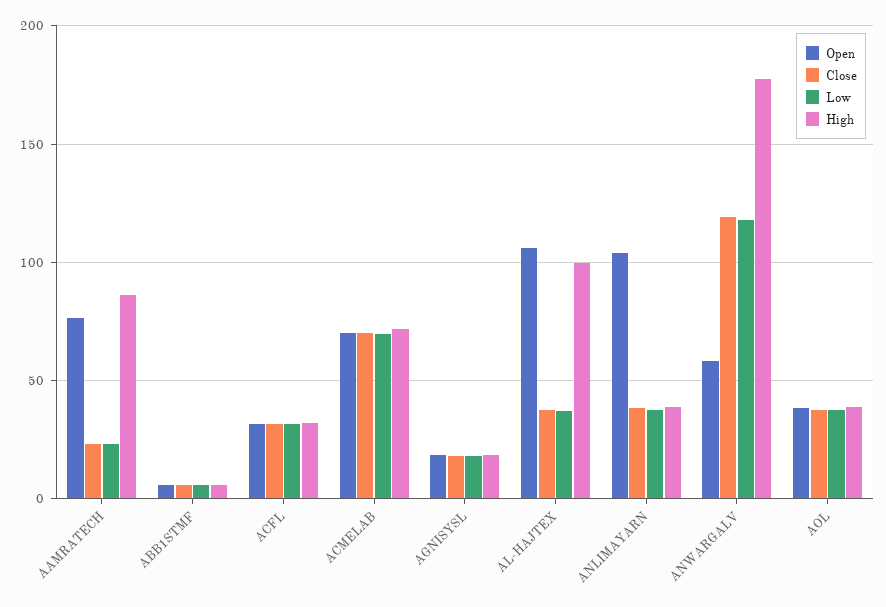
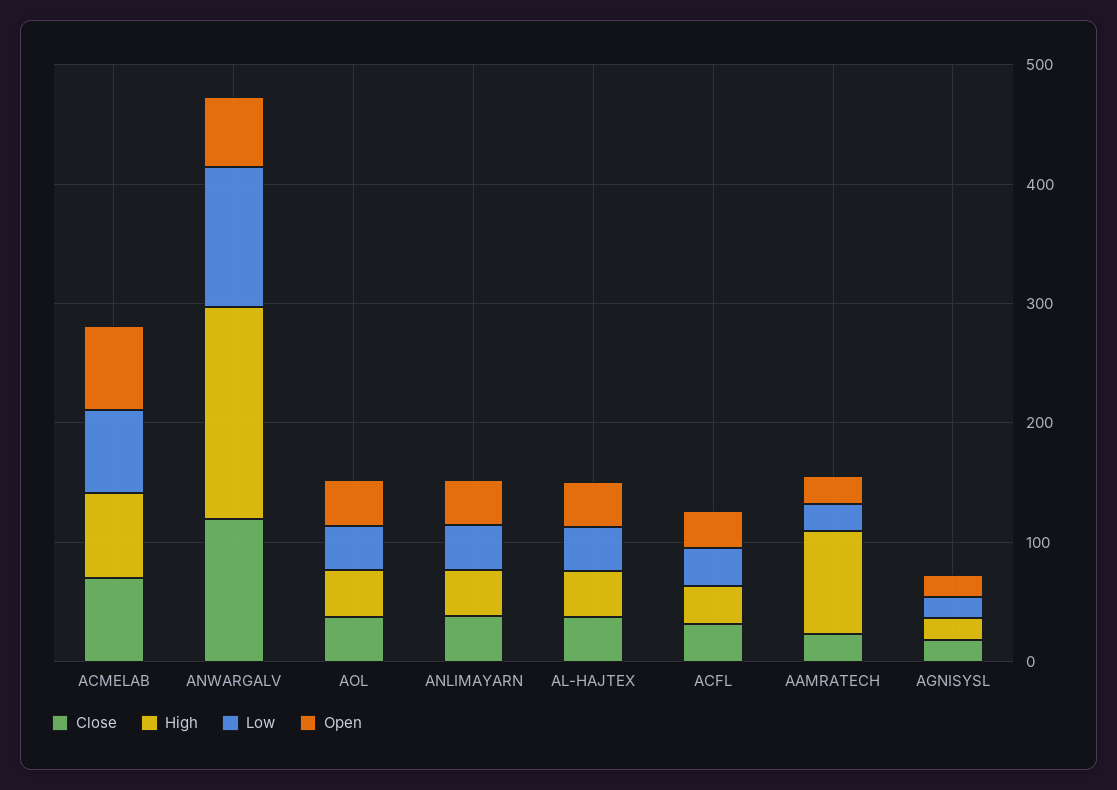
  {
    "Open": {
-     "AAMRATECH": 75,
+     "AAMRATECH": 20,
-     "ABB1STMF": 5,
      "ACFL": 30,
      "ACMELAB": 70,
      "AGNISYSL": 20,
-     "AL-HAJTEX": 105,
+     "AL-HAJTEX": 40,
-     "ANLIMAYARN": 105,
+     "ANLIMAYARN": 40,
      "ANWARGALV": 60,
      "AOL": 40
    },
    "Close": {
      "AAMRATECH": 25,
-     "ABB1STMF": 5,
      "ACFL": 30,
      "ACMELAB": 70,
      "AGNISYSL": 20,
      "AL-HAJTEX": 35,
      "ANLIMAYARN": 40,
      "ANWARGALV": 120,
      "AOL": 40
    },
    "Low": {
      "AAMRATECH": 25,
-     "ABB1STMF": 5,
      "ACFL": 30,
      "ACMELAB": 70,
      "AGNISYSL": 20,
      "AL-HAJTEX": 35,
      "ANLIMAYARN": 40,
      "ANWARGALV": 120,
      "AOL": 35
    },
    "High": {
      "AAMRATECH": 85,
-     "ABB1STMF": 5,
      "ACFL": 30,
      "ACMELAB": 70,
      "AGNISYSL": 20,
-     "AL-HAJTEX": 100,
+     "AL-HAJTEX": 40,
      "ANLIMAYARN": 40,
      "ANWARGALV": 180,
      "AOL": 40
    }
  }

